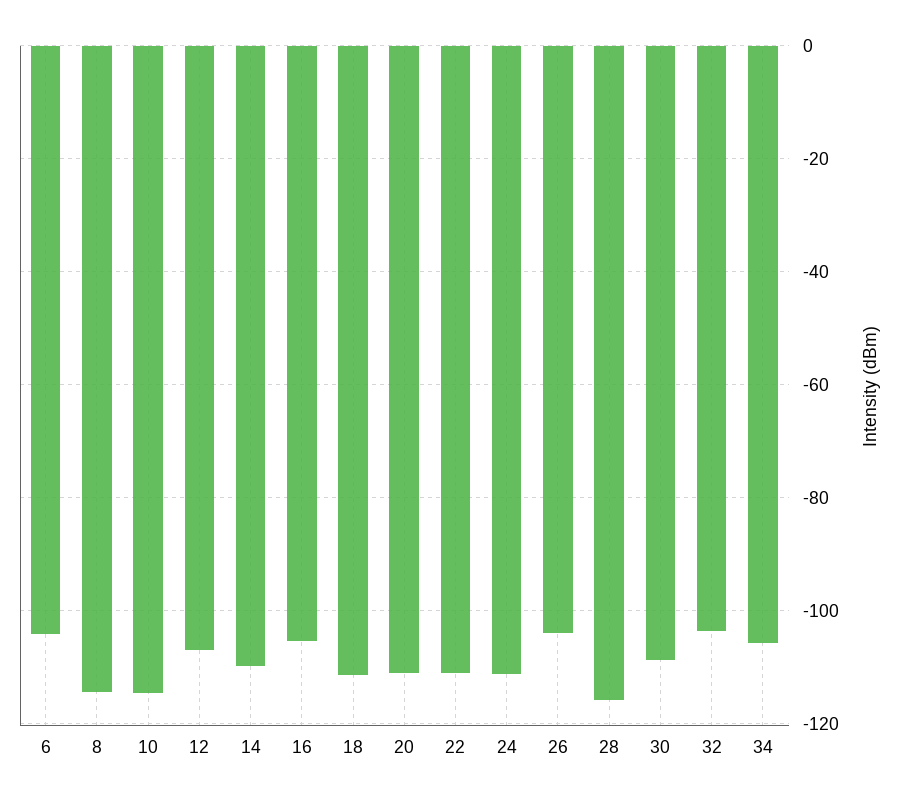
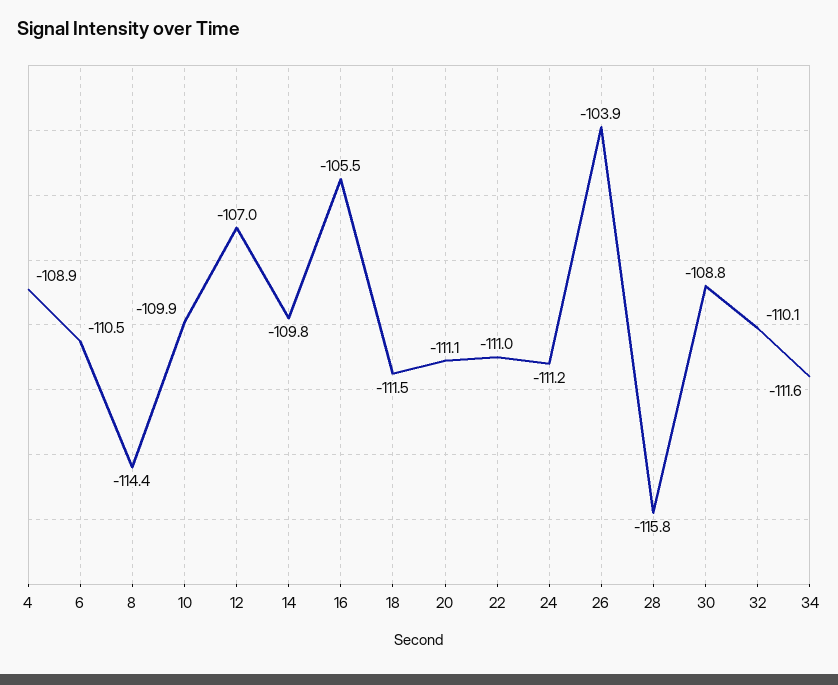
  {
-   "6": -104,
+   "6": -110.5,
    "8": -114.4,
-   "10": -114,
+   "10": -109.9,
    "12": -107,
    "14": -109.8,
    "16": -105.5,
    "18": -111.5,
    "20": -111.1,
    "22": -111,
    "24": -111.2,
    "26": -103.9,
    "28": -115.8,
    "30": -108.8,
-   "32": -104,
+   "32": -110.1,
-   "34": -106
+   "34": -111.6,
+   "4": -108.9
  }

